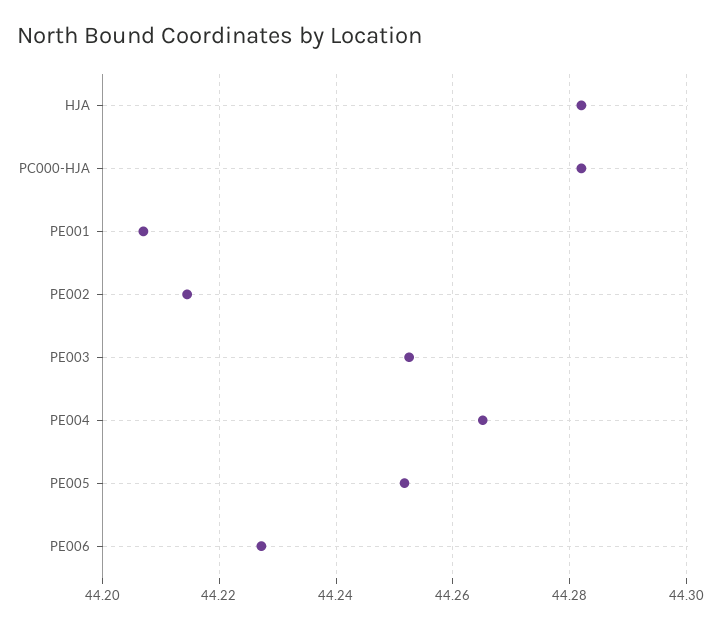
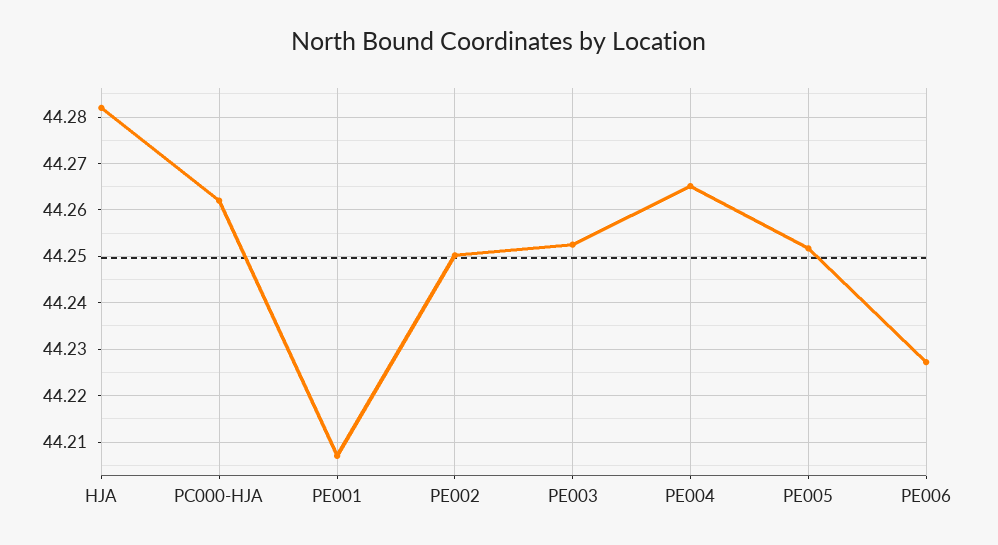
  {
    "HJA": 44.282,
-   "PC000-HJA": 44.282,
+   "PC000-HJA": 44.262,
    "PE001": 44.208,
-   "PE002": 44.214,
+   "PE002": 44.25,
    "PE003": 44.252,
    "PE004": 44.266,
    "PE005": 44.252,
    "PE006": 44.228
  }

